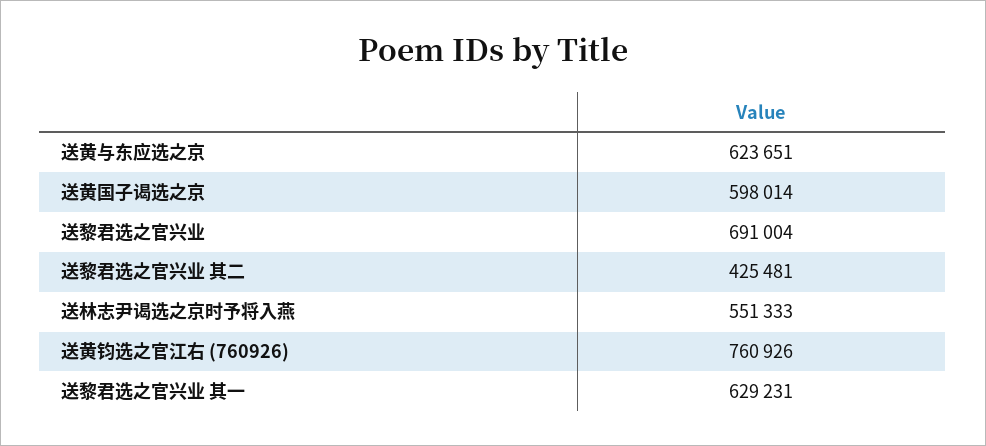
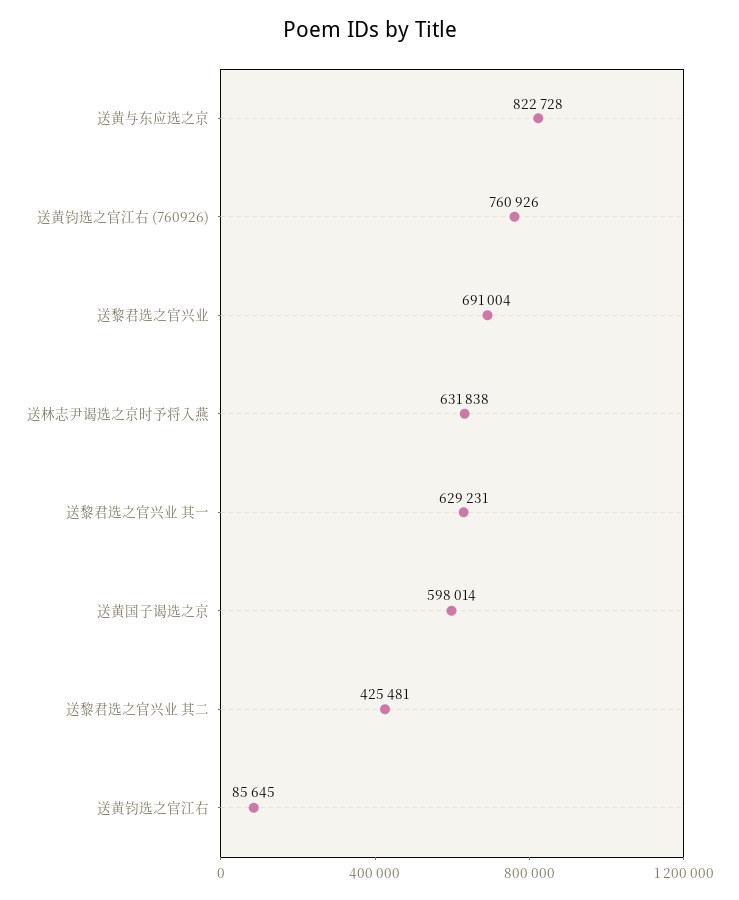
  {
-   "送黄与东应选之京": 623651,
+   "送黄与东应选之京": 822728,
    "送黄国子谒选之京": 598014,
    "送黎君选之官兴业": 691004,
    "送黎君选之官兴业 其二": 425481,
-   "送林志尹谒选之京时予将入燕": 551333,
+   "送林志尹谒选之京时予将入燕": 631838,
    "送黄钧选之官江右 (760926)": 760926,
-   "送黎君选之官兴业 其一": 629231
+   "送黎君选之官兴业 其一": 629231,
+   "送黄钧选之官江右": 85645
  }

